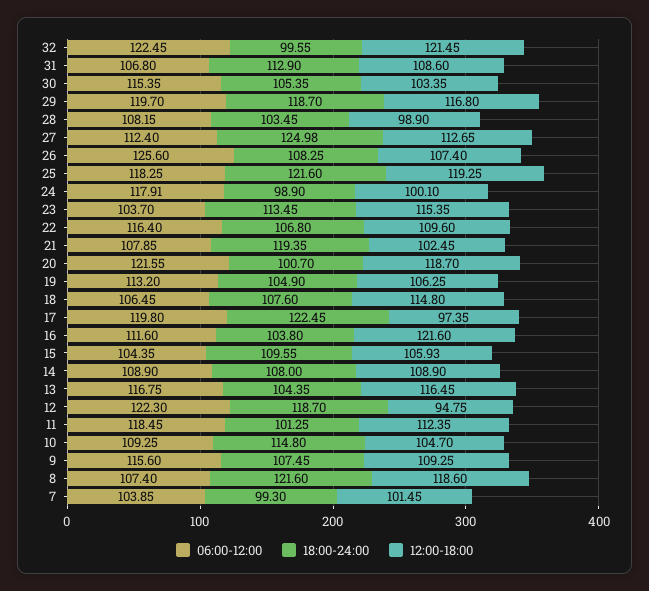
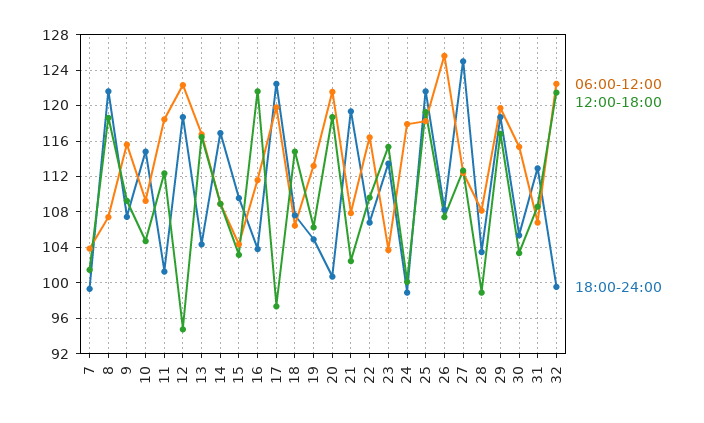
  {
    "06:00-12:00": {
      "32": 122.45,
      "31": 106.8,
      "30": 115.35,
      "29": 119.7,
      "28": 108.15,
      "27": 112.4,
      "26": 125.6,
      "25": 118.25,
      "24": 117.91,
      "23": 103.7,
      "22": 116.4,
      "21": 107.85,
      "20": 121.55,
      "19": 113.2,
      "18": 106.45,
      "17": 119.8,
      "16": 111.6,
      "15": 104.35,
      "14": 108.9,
      "13": 116.75,
      "12": 122.3,
      "11": 118.45,
      "10": 109.25,
      "9": 115.6,
      "8": 107.4,
      "7": 103.85
    },
    "18:00-24:00": {
      "32": 99.55,
      "31": 112.9,
      "30": 105.35,
      "29": 118.7,
      "28": 103.45,
      "27": 124.98,
      "26": 108.25,
      "25": 121.6,
      "24": 98.9,
      "23": 113.45,
      "22": 106.8,
      "21": 119.35,
      "20": 100.7,
      "19": 104.9,
      "18": 107.6,
      "17": 122.45,
      "16": 103.8,
      "15": 109.55,
-     "14": 108,
+     "14": 117,
      "13": 104.35,
      "12": 118.7,
      "11": 101.25,
      "10": 114.8,
      "9": 107.45,
      "8": 121.6,
      "7": 99.3
    },
    "12:00-18:00": {
      "32": 121.45,
      "31": 108.6,
      "30": 103.35,
      "29": 116.8,
      "28": 98.9,
      "27": 112.65,
      "26": 107.4,
      "25": 119.25,
      "24": 100.1,
      "23": 115.35,
      "22": 109.6,
      "21": 102.45,
      "20": 118.7,
      "19": 106.25,
      "18": 114.8,
      "17": 97.35,
      "16": 121.6,
-     "15": 105.93,
+     "15": 103,
      "14": 108.9,
      "13": 116.45,
      "12": 94.75,
      "11": 112.35,
      "10": 104.7,
      "9": 109.25,
      "8": 118.6,
      "7": 101.45
    }
  }

